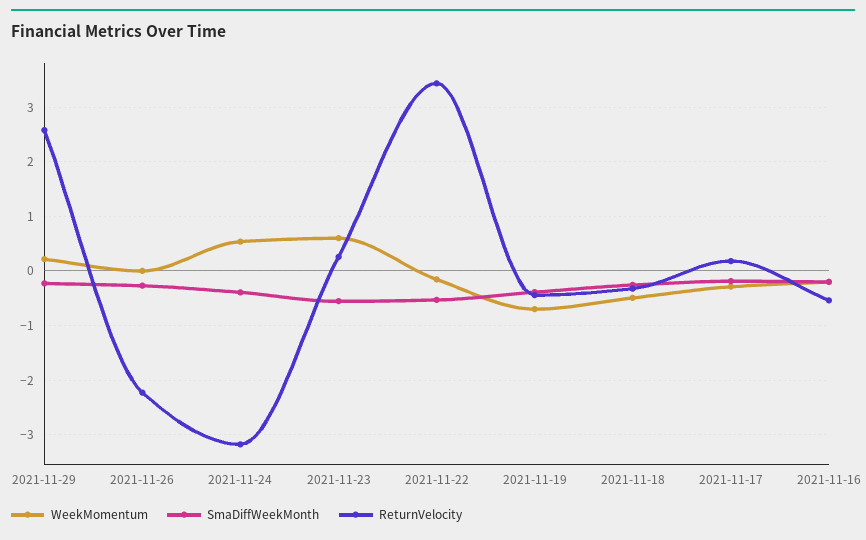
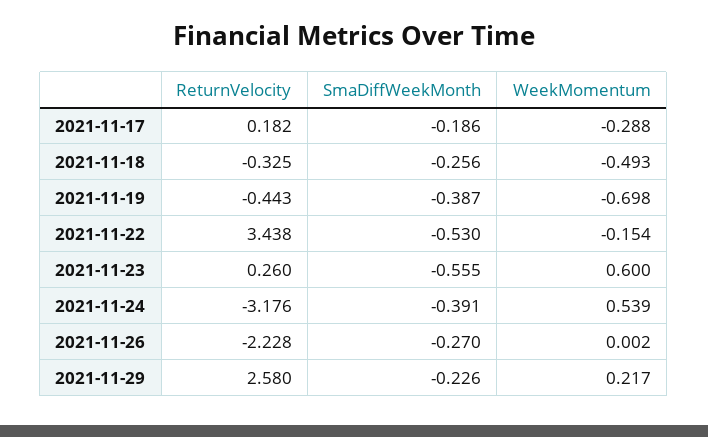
  {
    "WeekMomentum": {
      "2021-11-29": 0.217,
      "2021-11-26": 0.002,
      "2021-11-24": 0.539,
      "2021-11-23": 0.6,
      "2021-11-22": -0.154,
      "2021-11-19": -0.698,
      "2021-11-18": -0.493,
-     "2021-11-17": -0.288,
+     "2021-11-17": -0.288
-     "2021-11-16": -0.2
    },
    "SmaDiffWeekMonth": {
      "2021-11-29": -0.226,
      "2021-11-26": -0.27,
      "2021-11-24": -0.391,
      "2021-11-23": -0.555,
      "2021-11-22": -0.53,
      "2021-11-19": -0.387,
      "2021-11-18": -0.256,
-     "2021-11-17": -0.186,
+     "2021-11-17": -0.186
-     "2021-11-16": -0.2
    },
    "ReturnVelocity": {
      "2021-11-29": 2.58,
      "2021-11-26": -2.228,
      "2021-11-24": -3.176,
      "2021-11-23": 0.26,
      "2021-11-22": 3.438,
      "2021-11-19": -0.443,
      "2021-11-18": -0.325,
-     "2021-11-17": 0.182,
+     "2021-11-17": 0.182
-     "2021-11-16": -0.6
    }
  }

